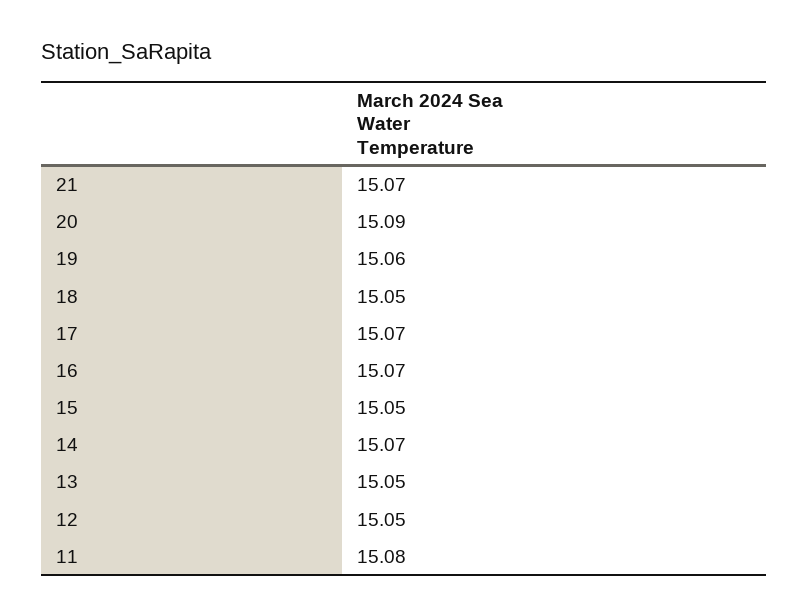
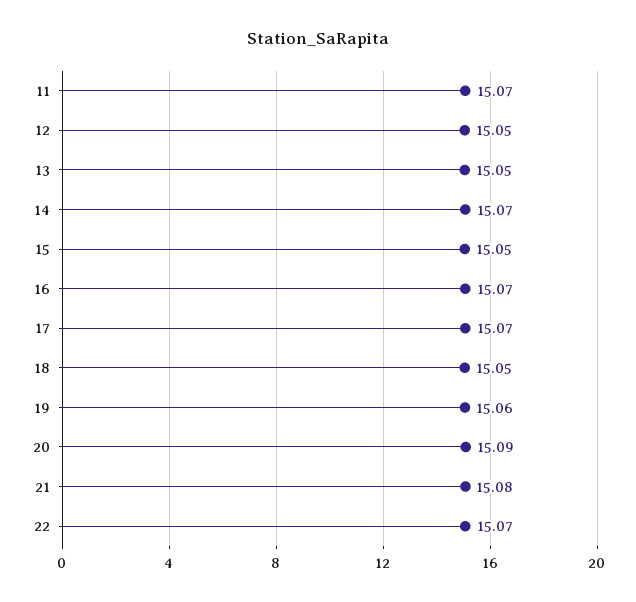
  {
-   "21": 15.07,
+   "21": 15.08,
    "20": 15.09,
    "19": 15.06,
    "18": 15.05,
    "17": 15.07,
    "16": 15.07,
    "15": 15.05,
    "14": 15.07,
    "13": 15.05,
    "12": 15.05,
-   "11": 15.08
+   "11": 15.07,
+   "22": 15.07
  }

